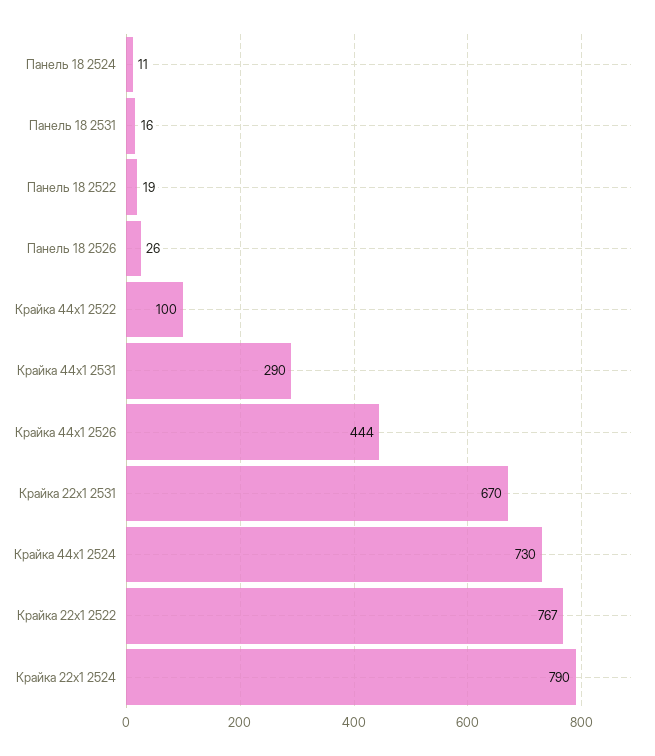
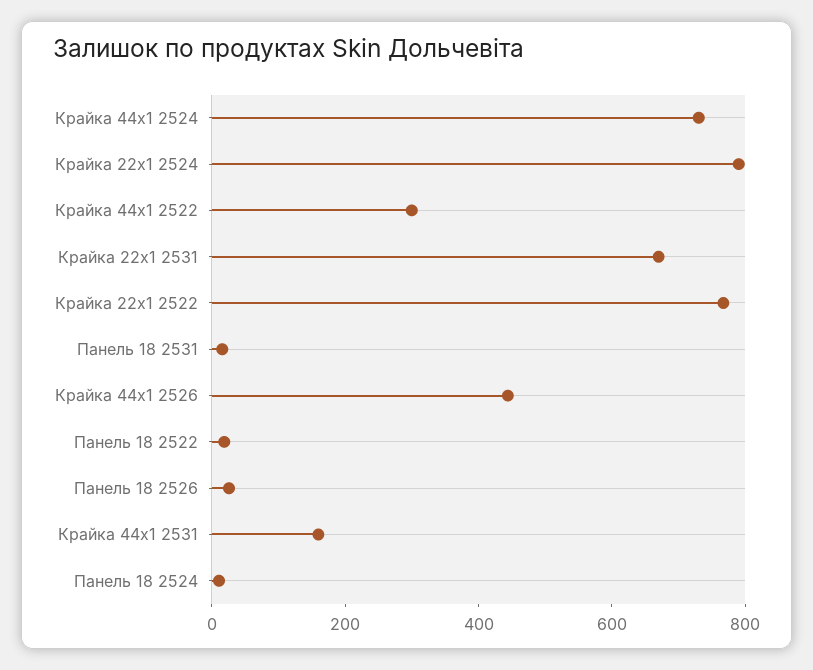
  {
    "Панель 18 2524": 11,
    "Панель 18 2531": 16,
    "Панель 18 2522": 19,
    "Панель 18 2526": 26,
-   "Крайка 44x1 2522": 100,
+   "Крайка 44x1 2522": 300,
-   "Крайка 44x1 2531": 290,
+   "Крайка 44x1 2531": 150,
    "Крайка 44x1 2526": 444,
    "Крайка 22x1 2531": 670,
    "Крайка 44x1 2524": 730,
    "Крайка 22x1 2522": 767,
    "Крайка 22x1 2524": 790
  }

